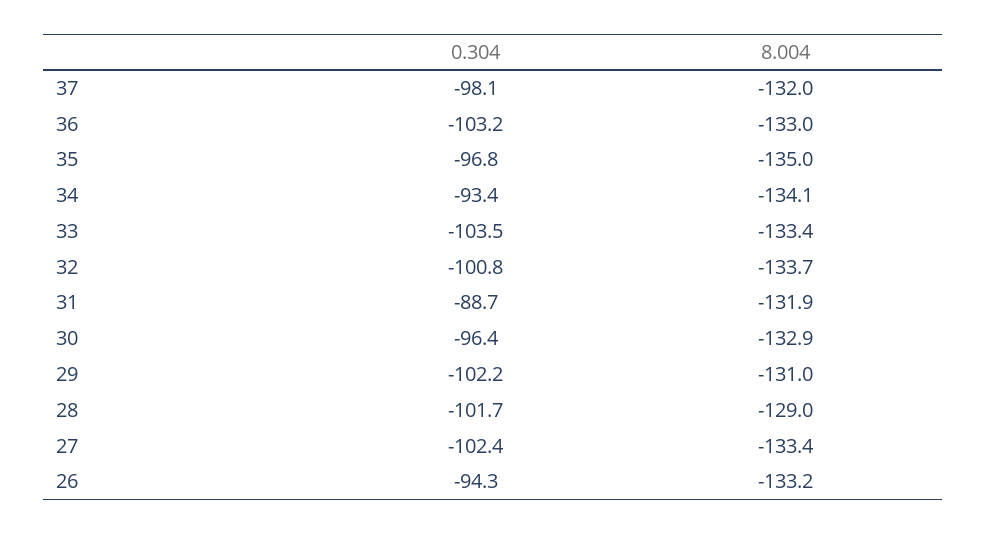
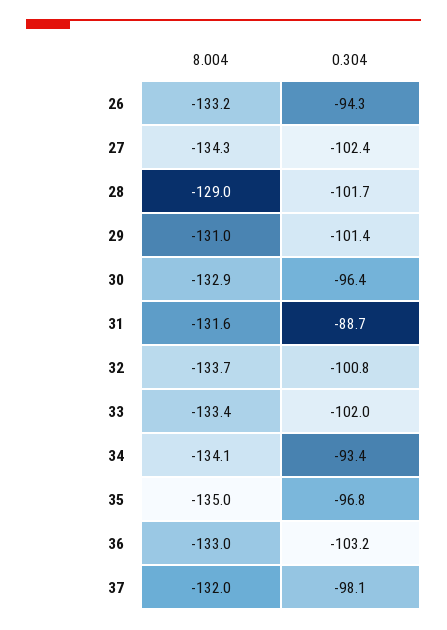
  {
    "0.304": {
      "37": -98.1,
      "36": -103.2,
      "35": -96.8,
      "34": -93.4,
-     "33": -103.5,
+     "33": -102,
      "32": -100.8,
      "31": -88.7,
      "30": -96.4,
-     "29": -102.2,
+     "29": -101.4,
      "28": -101.7,
      "27": -102.4,
      "26": -94.3
    },
    "8.004": {
      "37": -132,
      "36": -133,
      "35": -135,
      "34": -134.1,
      "33": -133.4,
      "32": -133.7,
-     "31": -131.9,
+     "31": -131.6,
      "30": -132.9,
      "29": -131,
      "28": -129,
-     "27": -133.4,
+     "27": -134.3,
      "26": -133.2
    }
  }

